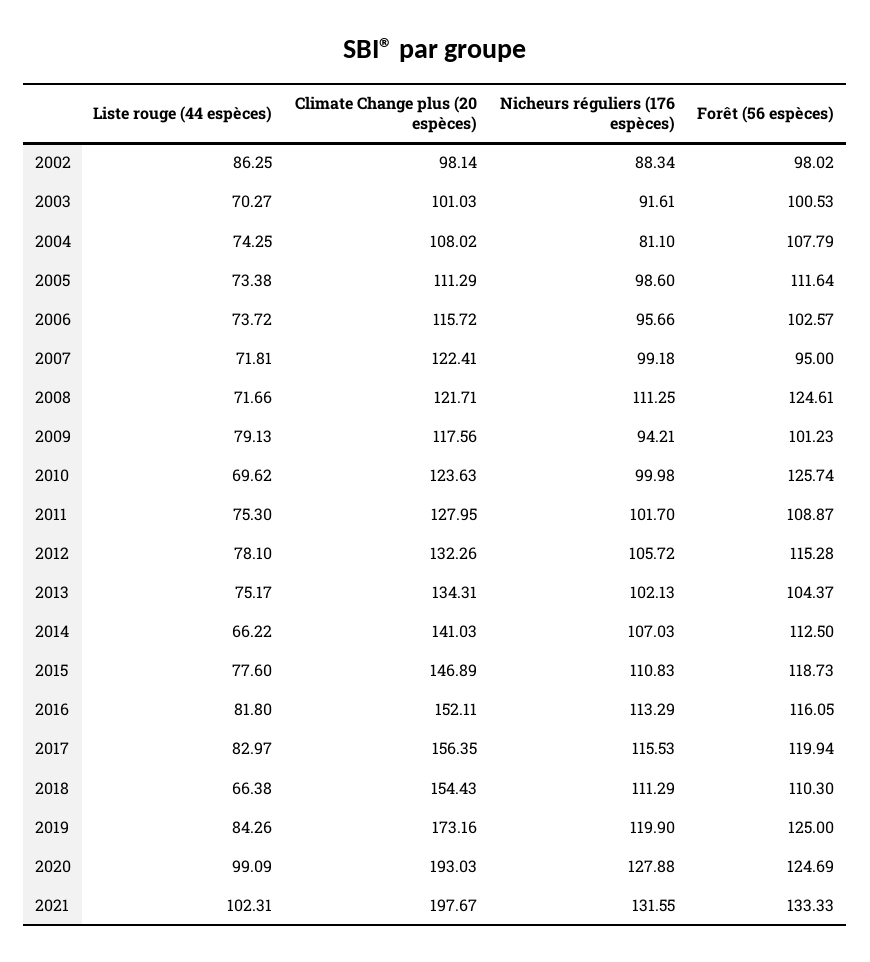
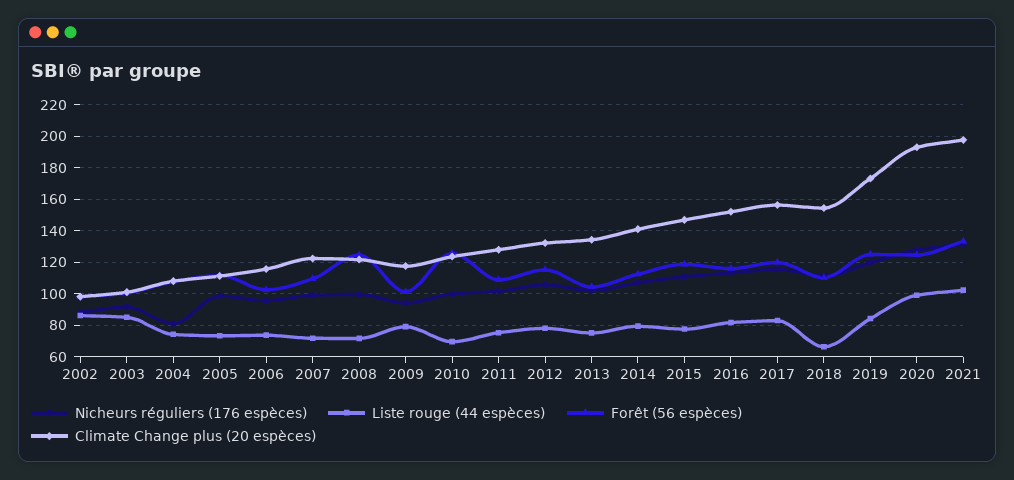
  {
    "Liste rouge (44 espèces)": {
      "2002": 86.25,
-     "2003": 70.27,
+     "2003": 85,
      "2004": 74.25,
      "2005": 73.38,
      "2006": 73.72,
      "2007": 71.81,
      "2008": 71.66,
      "2009": 79.13,
      "2010": 69.62,
      "2011": 75.3,
      "2012": 78.1,
      "2013": 75.17,
-     "2014": 66.22,
+     "2014": 80,
      "2015": 77.6,
      "2016": 81.8,
      "2017": 82.97,
      "2018": 66.38,
      "2019": 84.26,
      "2020": 99.09,
      "2021": 102.31
    },
    "Climate Change plus (20 espèces)": {
      "2002": 98.14,
      "2003": 101.03,
      "2004": 108.02,
      "2005": 111.29,
      "2006": 115.72,
      "2007": 122.41,
      "2008": 121.71,
      "2009": 117.56,
      "2010": 123.63,
      "2011": 127.95,
      "2012": 132.26,
      "2013": 134.31,
      "2014": 141.03,
      "2015": 146.89,
      "2016": 152.11,
      "2017": 156.35,
      "2018": 154.43,
      "2019": 173.16,
      "2020": 193.03,
      "2021": 197.67
    },
    "Nicheurs réguliers (176 espèces)": {
      "2002": 88.34,
      "2003": 91.61,
      "2004": 81.1,
      "2005": 98.6,
      "2006": 95.66,
      "2007": 99.18,
-     "2008": 111.25,
+     "2008": 100,
      "2009": 94.21,
      "2010": 99.98,
      "2011": 101.7,
      "2012": 105.72,
      "2013": 102.13,
      "2014": 107.03,
      "2015": 110.83,
      "2016": 113.29,
      "2017": 115.53,
      "2018": 111.29,
      "2019": 119.9,
      "2020": 127.88,
      "2021": 131.55
    },
    "Forêt (56 espèces)": {
      "2002": 98.02,
      "2003": 100.53,
      "2004": 107.79,
      "2005": 111.64,
      "2006": 102.57,
-     "2007": 95,
+     "2007": 110,
      "2008": 124.61,
      "2009": 101.23,
      "2010": 125.74,
      "2011": 108.87,
      "2012": 115.28,
      "2013": 104.37,
      "2014": 112.5,
      "2015": 118.73,
      "2016": 116.05,
      "2017": 119.94,
      "2018": 110.3,
      "2019": 125,
      "2020": 124.69,
      "2021": 133.33
    }
  }

